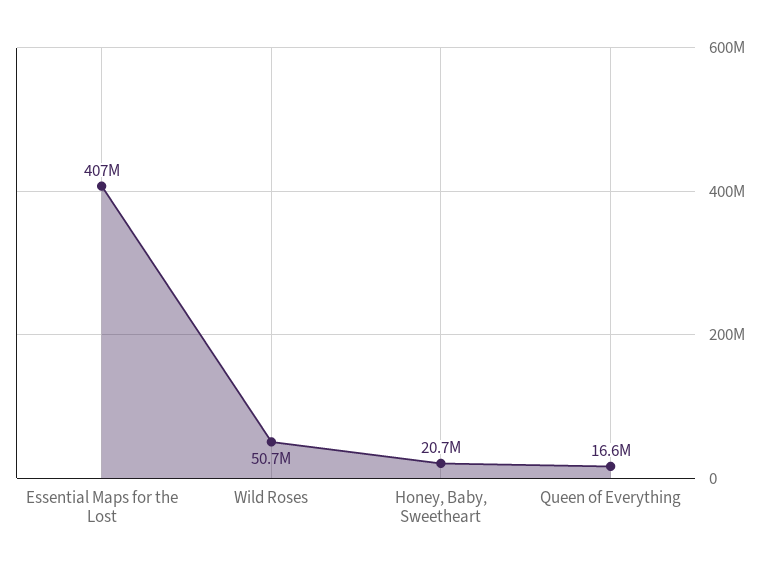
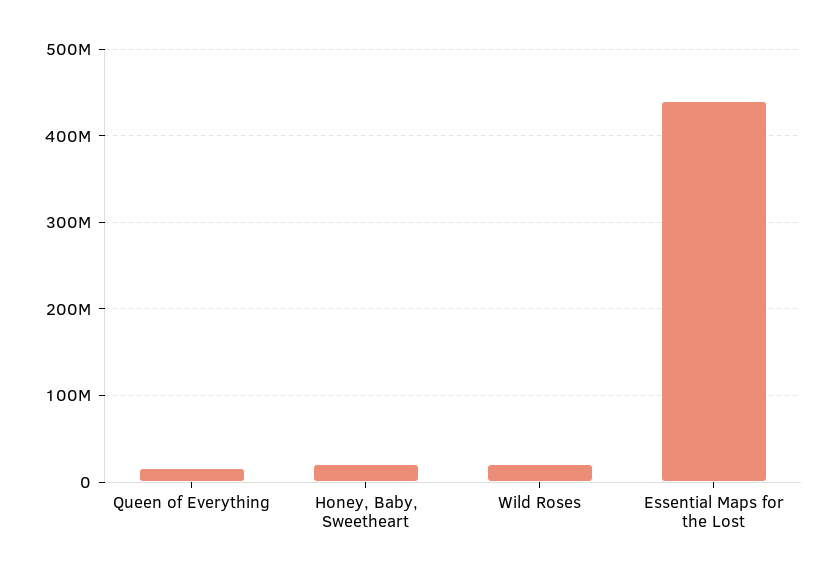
  {
-   "Essential Maps for the Lost": 407000000,
+   "Essential Maps for the Lost": 440000000,
-   "Wild Roses": 50700000,
+   "Wild Roses": 20000000,
    "Honey, Baby, Sweetheart": 20700000,
    "Queen of Everything": 16600000
  }

